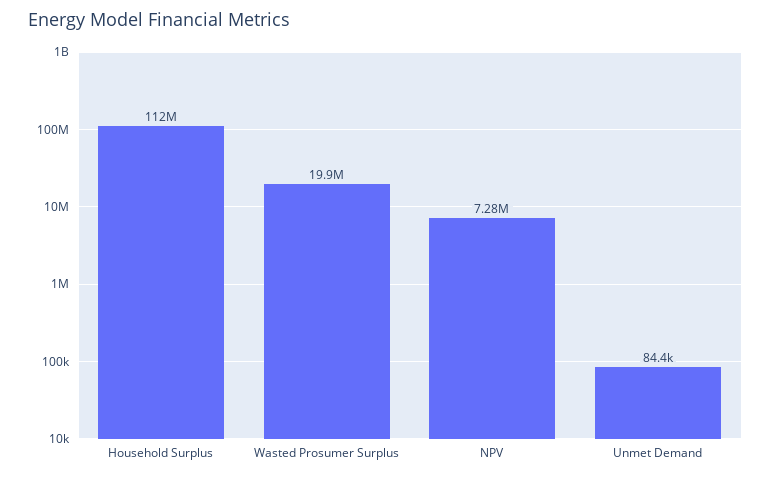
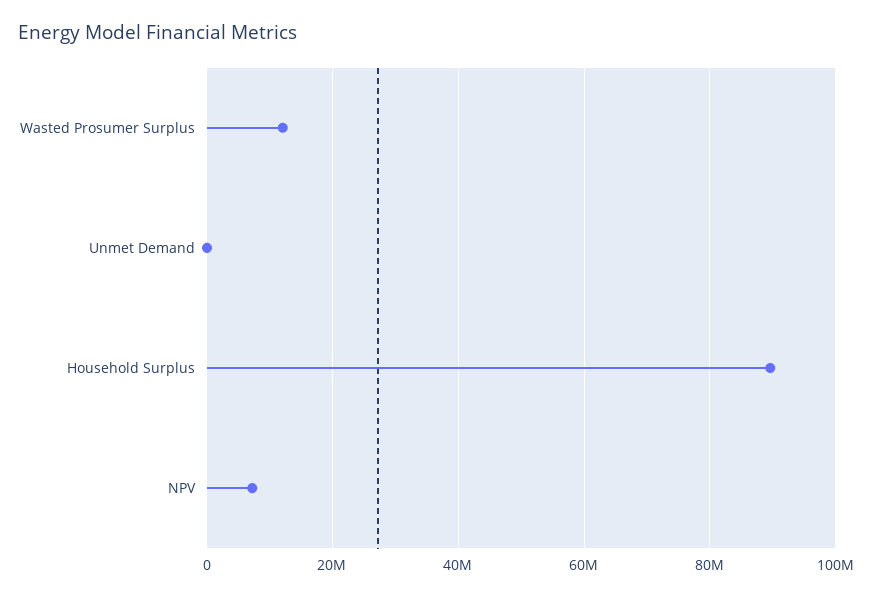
  {
-   "Household Surplus": 112000000,
+   "Household Surplus": 90000000,
-   "Wasted Prosumer Surplus": 19900000,
+   "Wasted Prosumer Surplus": 12000000,
    "NPV": 7280000,
    "Unmet Demand": 84400
  }

